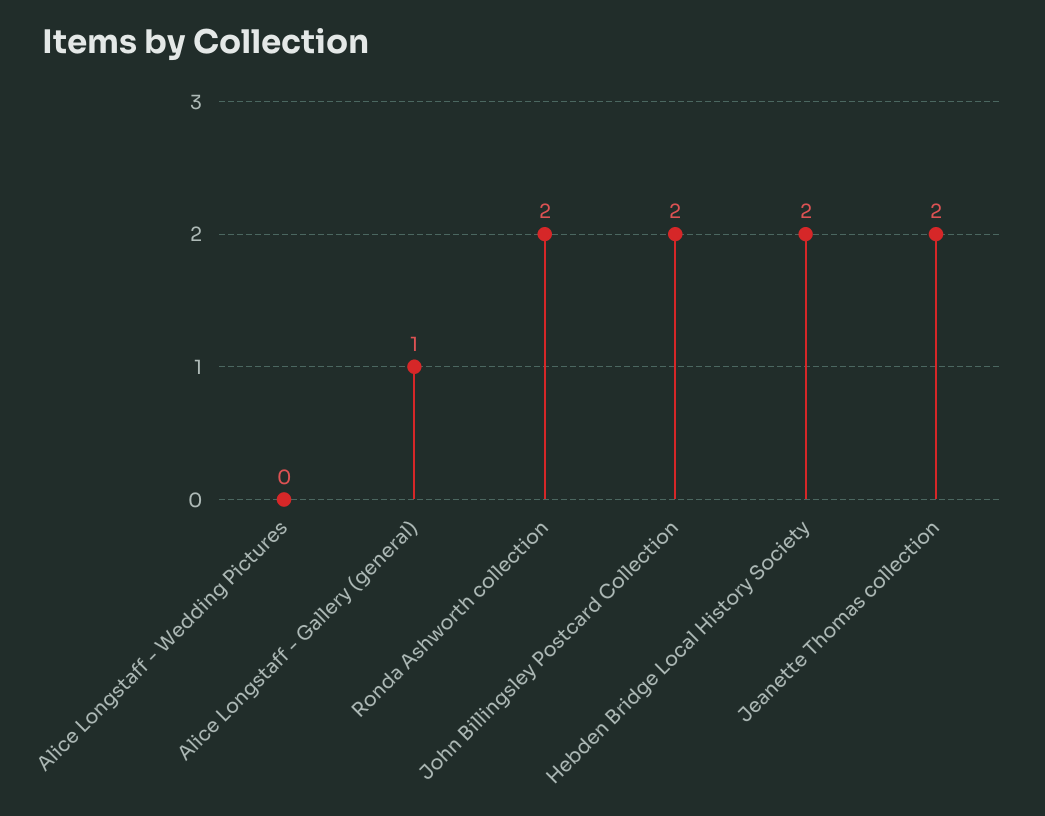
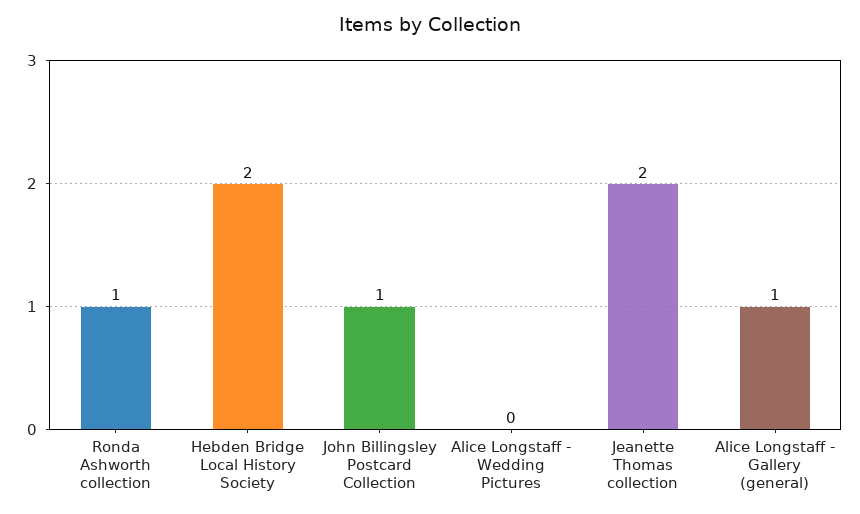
  {
    "Alice Longstaff - Wedding Pictures": 0,
    "Alice Longstaff - Gallery (general)": 1,
-   "Ronda Ashworth collection": 2,
+   "Ronda Ashworth collection": 1,
-   "John Billingsley Postcard Collection": 2,
+   "John Billingsley Postcard Collection": 1,
    "Hebden Bridge Local History Society": 2,
    "Jeanette Thomas collection": 2
  }

